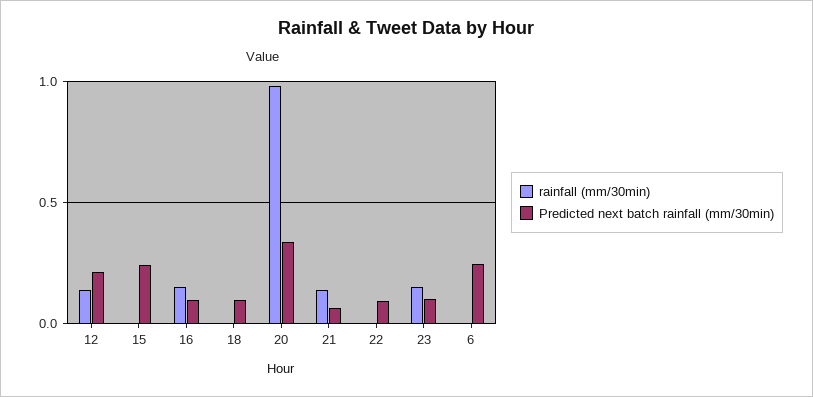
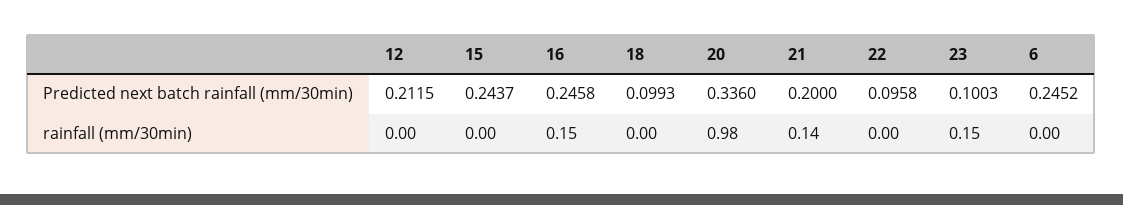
  {
    "rainfall (mm/30min)": {
-     "12": 0.15,
+     "12": 0,
      "15": 0,
      "16": 0.15,
      "18": 0,
      "20": 0.98,
      "21": 0.14,
      "22": 0,
      "23": 0.15,
      "6": 0
    },
    "Predicted next batch rainfall (mm/30min)": {
      "12": 0.2115,
      "15": 0.2437,
-     "16": 0.1,
+     "16": 0.2458,
      "18": 0.0993,
      "20": 0.336,
-     "21": 0.05,
+     "21": 0.2,
      "22": 0.0958,
      "23": 0.1003,
      "6": 0.2452
    }
  }

